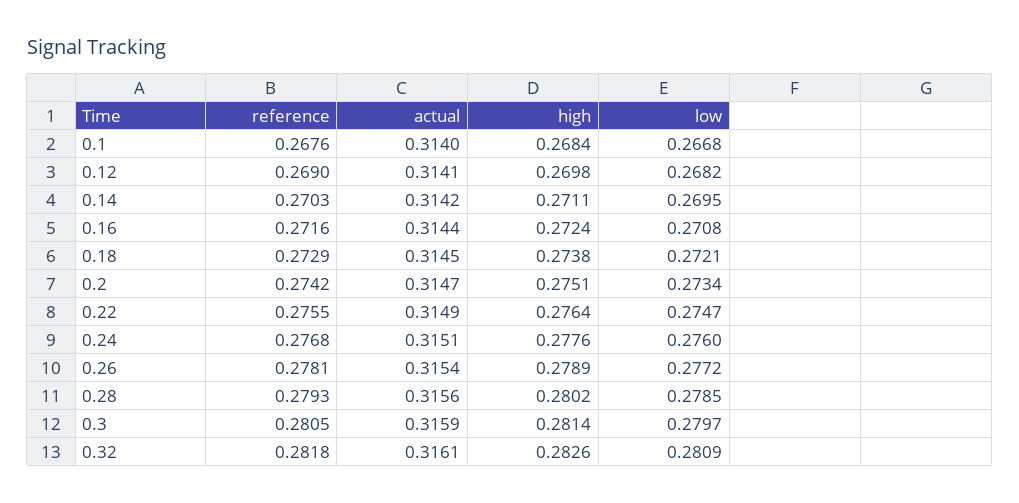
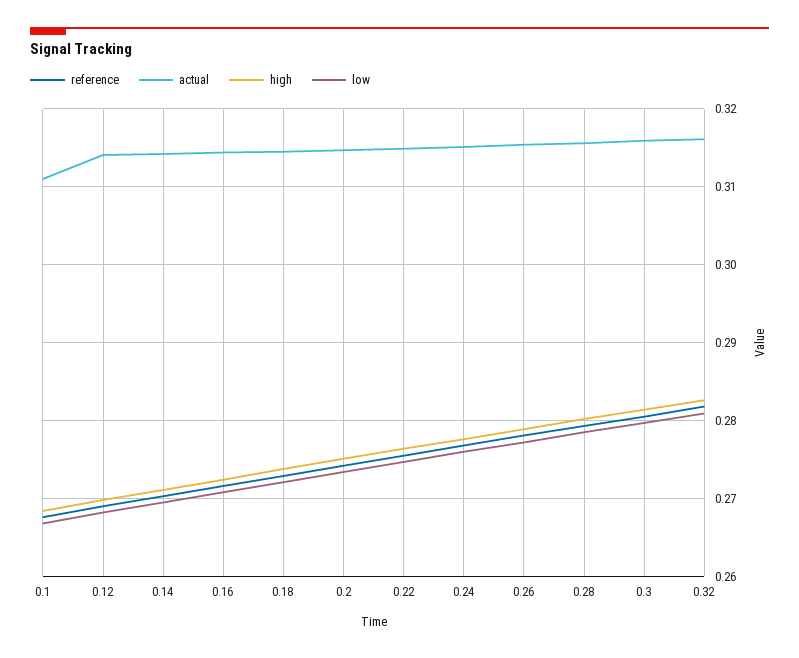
  {
    "reference": {
      "0.1": 0.2676,
      "0.12": 0.269,
      "0.14": 0.2703,
      "0.16": 0.2716,
      "0.18": 0.2729,
      "0.2": 0.2742,
      "0.22": 0.2755,
      "0.24": 0.2768,
      "0.26": 0.2781,
      "0.28": 0.2793,
      "0.3": 0.2805,
      "0.32": 0.2818
    },
    "actual": {
-     "0.1": 0.314,
+     "0.1": 0.311,
      "0.12": 0.3141,
      "0.14": 0.3142,
      "0.16": 0.3144,
      "0.18": 0.3145,
      "0.2": 0.3147,
      "0.22": 0.3149,
      "0.24": 0.3151,
      "0.26": 0.3154,
      "0.28": 0.3156,
      "0.3": 0.3159,
      "0.32": 0.3161
    },
    "high": {
      "0.1": 0.2684,
      "0.12": 0.2698,
      "0.14": 0.2711,
      "0.16": 0.2724,
      "0.18": 0.2738,
      "0.2": 0.2751,
      "0.22": 0.2764,
      "0.24": 0.2776,
      "0.26": 0.2789,
      "0.28": 0.2802,
      "0.3": 0.2814,
      "0.32": 0.2826
    },
    "low": {
      "0.1": 0.2668,
      "0.12": 0.2682,
      "0.14": 0.2695,
      "0.16": 0.2708,
      "0.18": 0.2721,
      "0.2": 0.2734,
      "0.22": 0.2747,
      "0.24": 0.276,
      "0.26": 0.2772,
      "0.28": 0.2785,
      "0.3": 0.2797,
      "0.32": 0.2809
    }
  }

